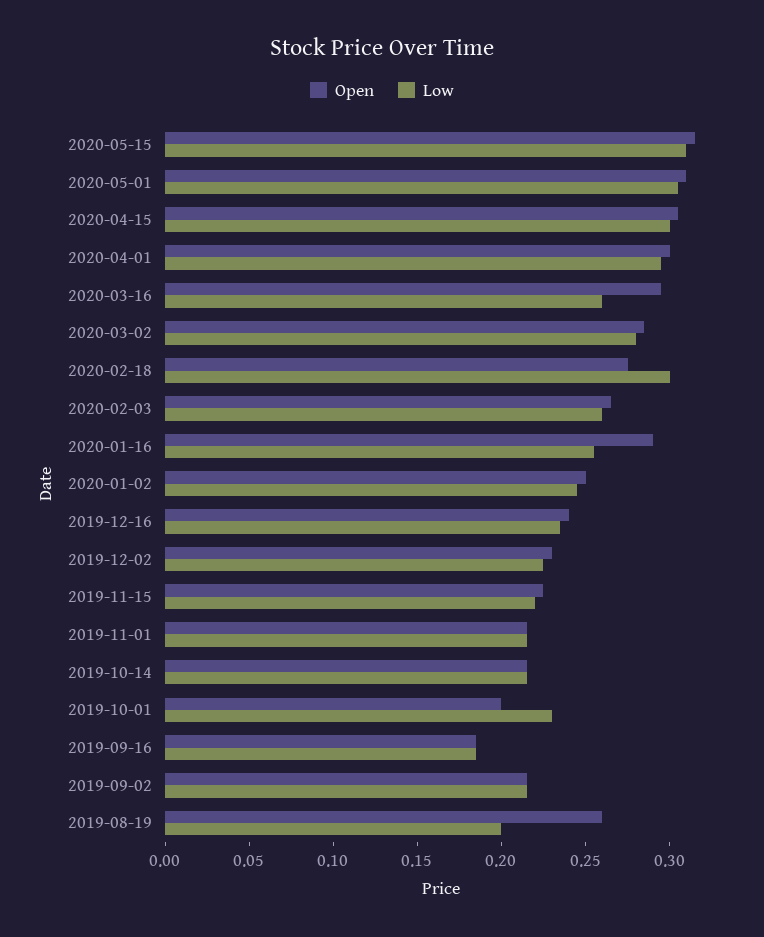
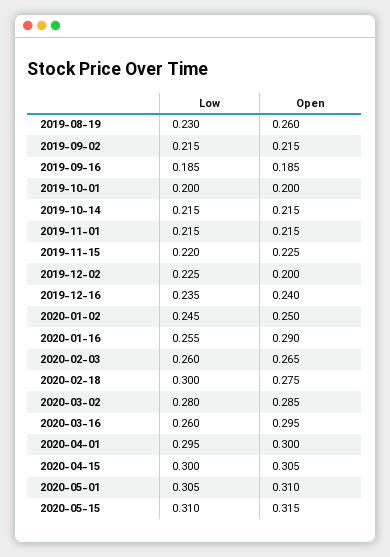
  {
    "Open": {
      "2020-05-15": 0.315,
      "2020-05-01": 0.31,
      "2020-04-15": 0.305,
      "2020-04-01": 0.3,
      "2020-03-16": 0.295,
      "2020-03-02": 0.285,
      "2020-02-18": 0.275,
      "2020-02-03": 0.265,
      "2020-01-16": 0.29,
      "2020-01-02": 0.25,
      "2019-12-16": 0.24,
-     "2019-12-02": 0.23,
+     "2019-12-02": 0.2,
      "2019-11-15": 0.225,
      "2019-11-01": 0.215,
      "2019-10-14": 0.215,
      "2019-10-01": 0.2,
      "2019-09-16": 0.185,
      "2019-09-02": 0.215,
      "2019-08-19": 0.26
    },
    "Low": {
      "2020-05-15": 0.31,
      "2020-05-01": 0.305,
      "2020-04-15": 0.3,
      "2020-04-01": 0.295,
      "2020-03-16": 0.26,
      "2020-03-02": 0.28,
      "2020-02-18": 0.3,
      "2020-02-03": 0.26,
      "2020-01-16": 0.255,
      "2020-01-02": 0.245,
      "2019-12-16": 0.235,
      "2019-12-02": 0.225,
      "2019-11-15": 0.22,
      "2019-11-01": 0.215,
      "2019-10-14": 0.215,
-     "2019-10-01": 0.23,
+     "2019-10-01": 0.2,
      "2019-09-16": 0.185,
      "2019-09-02": 0.215,
-     "2019-08-19": 0.2
+     "2019-08-19": 0.23
    }
  }

